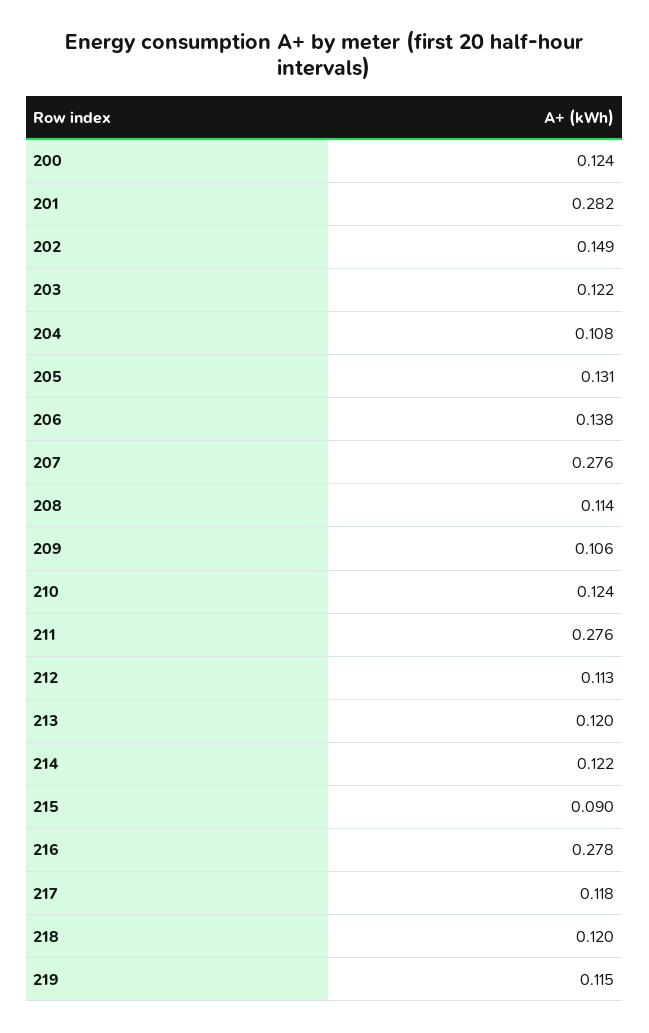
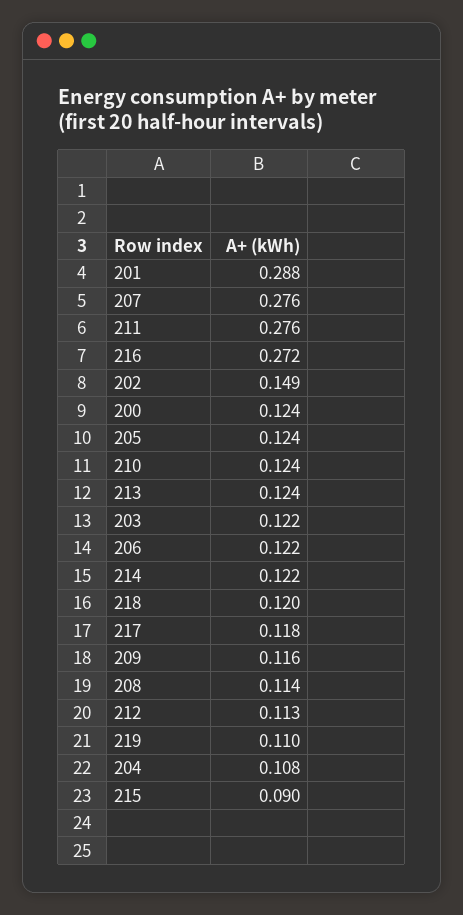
  {
    "200": 0.124,
-   "201": 0.282,
+   "201": 0.288,
    "202": 0.149,
    "203": 0.122,
    "204": 0.108,
-   "205": 0.131,
+   "205": 0.124,
-   "206": 0.138,
+   "206": 0.122,
    "207": 0.276,
    "208": 0.114,
-   "209": 0.106,
+   "209": 0.116,
    "210": 0.124,
    "211": 0.276,
    "212": 0.113,
-   "213": 0.12,
+   "213": 0.124,
    "214": 0.122,
    "215": 0.09,
-   "216": 0.278,
+   "216": 0.272,
    "217": 0.118,
    "218": 0.12,
-   "219": 0.115
+   "219": 0.11
  }

